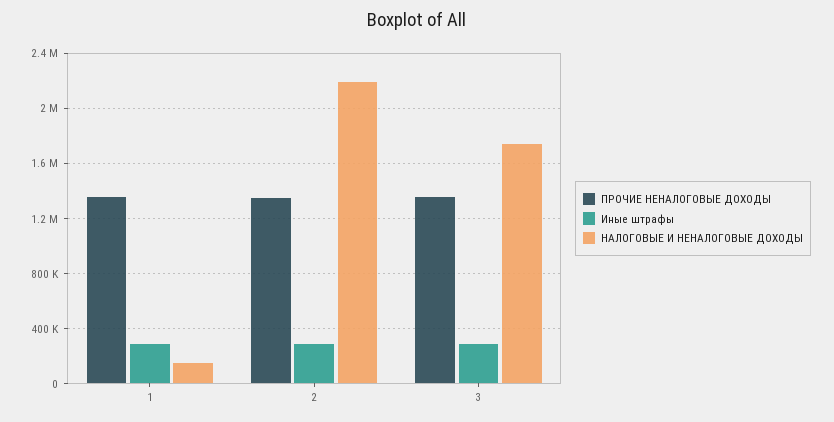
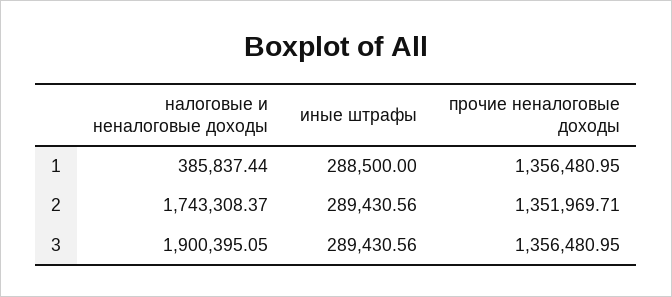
  {
    "ПРОЧИЕ НЕНАЛОГОВЫЕ ДОХОДЫ": {
      "1": 1356480.95,
      "2": 1351969.71,
      "3": 1356480.95
    },
    "Иные штрафы": {
      "1": 288500,
      "2": 289430.56,
      "3": 289430.56
    },
    "НАЛОГОВЫЕ И НЕНАЛОГОВЫЕ ДОХОДЫ": {
-     "1": 150000,
+     "1": 385837.44,
-     "2": 2200000,
+     "2": 1743308.37,
-     "3": 1750000
+     "3": 1900395.05
    }
  }

